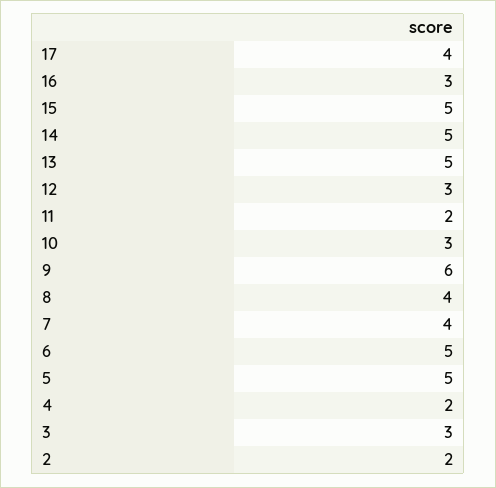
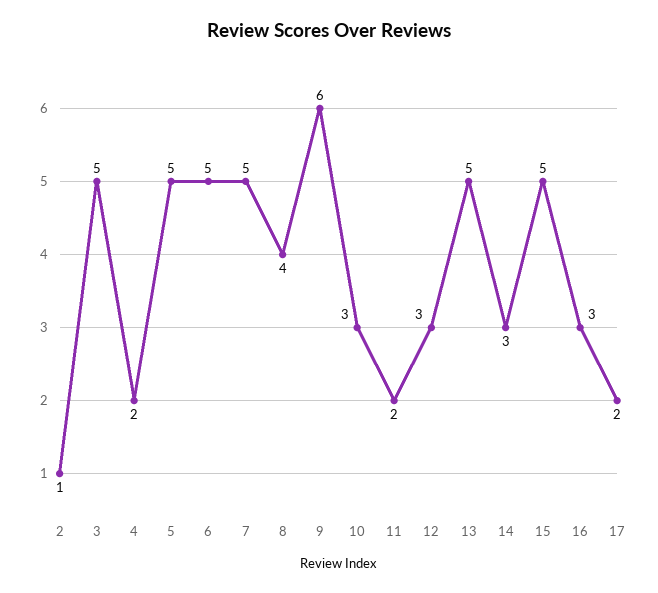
  {
-   "17": 4,
+   "17": 2,
    "16": 3,
    "15": 5,
-   "14": 5,
+   "14": 3,
    "13": 5,
    "12": 3,
    "11": 2,
    "10": 3,
    "9": 6,
    "8": 4,
-   "7": 4,
+   "7": 5,
    "6": 5,
    "5": 5,
    "4": 2,
-   "3": 3,
+   "3": 5,
-   "2": 2
+   "2": 1
  }

